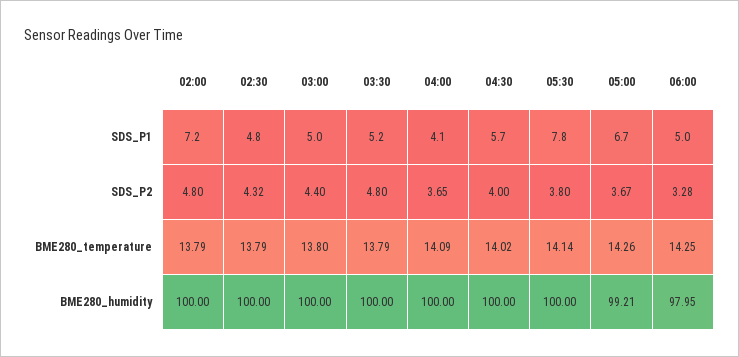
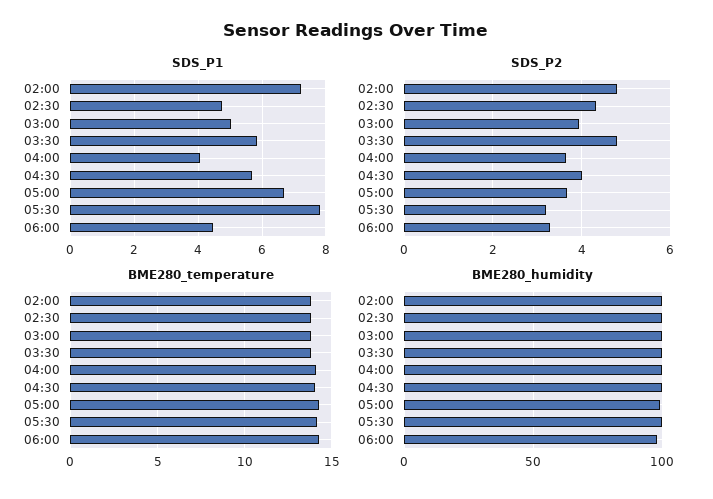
  {
    "SDS_P1": {
      "02:00": 7.2,
      "02:30": 4.8,
      "03:00": 5,
-     "03:30": 5.2,
+     "03:30": 5.8,
      "04:00": 4.1,
      "04:30": 5.7,
      "05:30": 7.8,
      "05:00": 6.7,
-     "06:00": 5
+     "06:00": 4.4
    },
    "SDS_P2": {
      "02:00": 4.8,
      "02:30": 4.32,
-     "03:00": 4.4,
+     "03:00": 4,
      "03:30": 4.8,
      "04:00": 3.65,
      "04:30": 4,
-     "05:30": 3.8,
+     "05:30": 3.2,
      "05:00": 3.67,
      "06:00": 3.28
    },
    "BME280_temperature": {
      "02:00": 13.79,
      "02:30": 13.79,
      "03:00": 13.8,
      "03:30": 13.79,
      "04:00": 14.09,
      "04:30": 14.02,
      "05:30": 14.14,
      "05:00": 14.26,
      "06:00": 14.25
    },
    "BME280_humidity": {
      "02:00": 100,
      "02:30": 100,
      "03:00": 100,
      "03:30": 100,
      "04:00": 100,
      "04:30": 100,
      "05:30": 100,
      "05:00": 99.21,
      "06:00": 97.95
    }
  }

